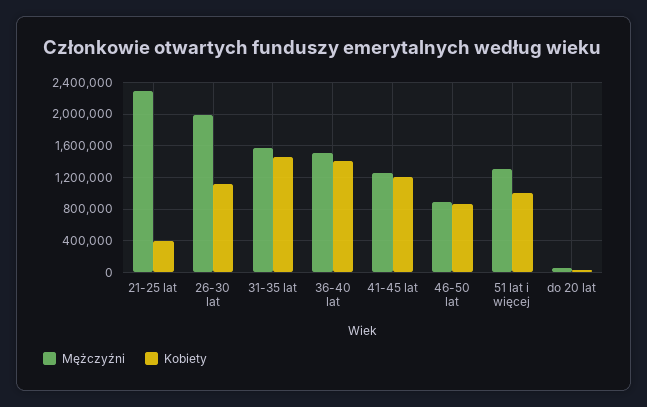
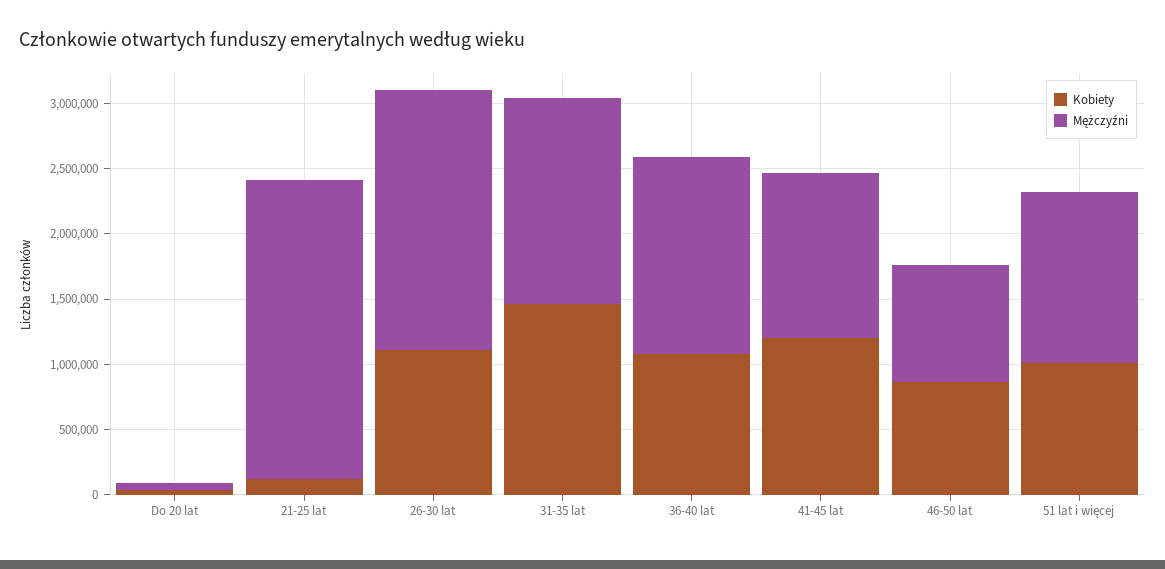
  {
    "Mężczyźni": {
      "21-25 lat": 2300000,
      "26-30 lat": 2000000,
      "31-35 lat": 1600000,
      "36-40 lat": 1500000,
      "41-45 lat": 1300000,
      "46-50 lat": 900000,
      "51 lat i więcej": 1300000,
      "do 20 lat": 100000
    },
    "Kobiety": {
-     "21-25 lat": 400000,
+     "21-25 lat": 100000,
      "26-30 lat": 1100000,
      "31-35 lat": 1500000,
-     "36-40 lat": 1400000,
+     "36-40 lat": 1100000,
      "41-45 lat": 1200000,
      "46-50 lat": 900000,
      "51 lat i więcej": 1000000,
      "do 20 lat": 0
    }
  }

